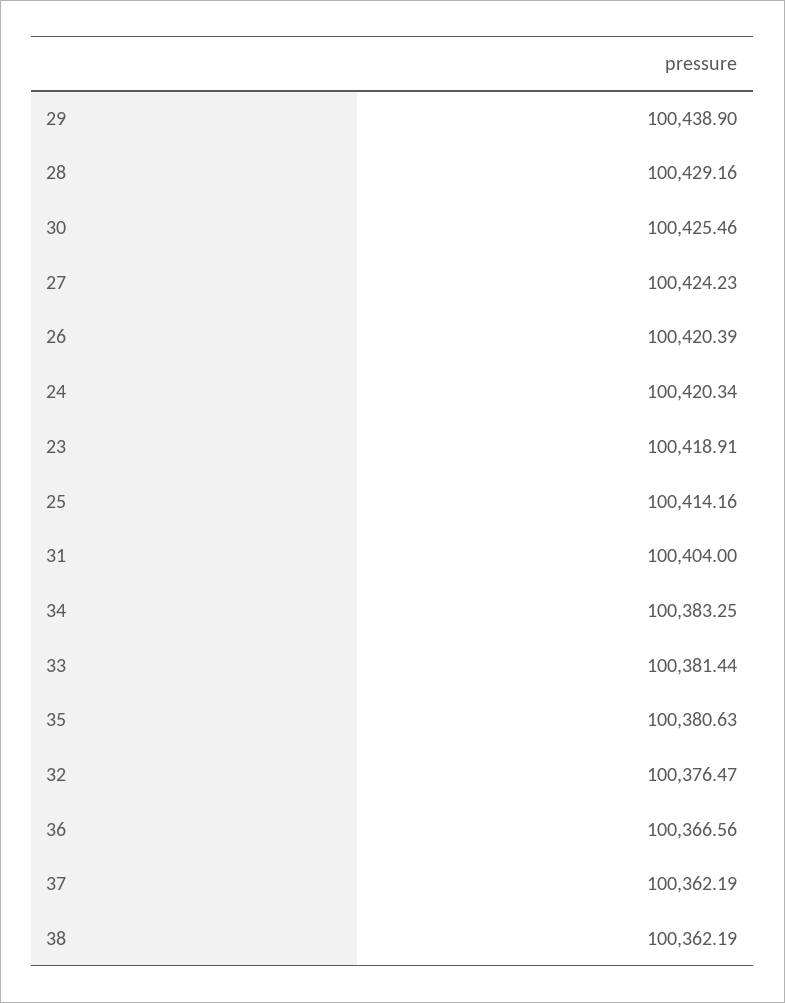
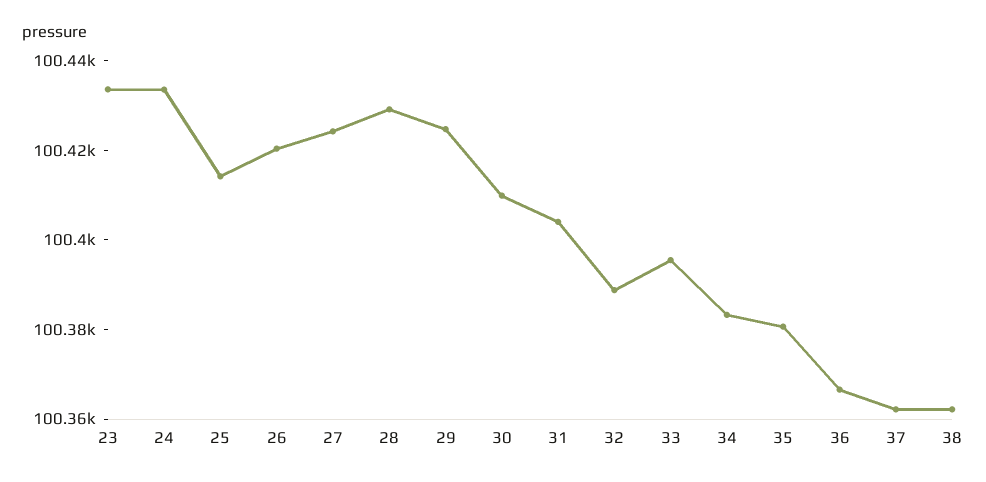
  {
-   "29": 100438.9,
+   "29": 100425,
    "28": 100429.16,
-   "30": 100425.46,
+   "30": 100410,
    "27": 100424.23,
    "26": 100420.39,
-   "24": 100420.34,
+   "24": 100435,
-   "23": 100418.91,
+   "23": 100435,
    "25": 100414.16,
    "31": 100404,
    "34": 100383.25,
-   "33": 100381.44,
+   "33": 100395,
    "35": 100380.63,
-   "32": 100376.47,
+   "32": 100390,
    "36": 100366.56,
    "37": 100362.19,
    "38": 100362.19
  }

